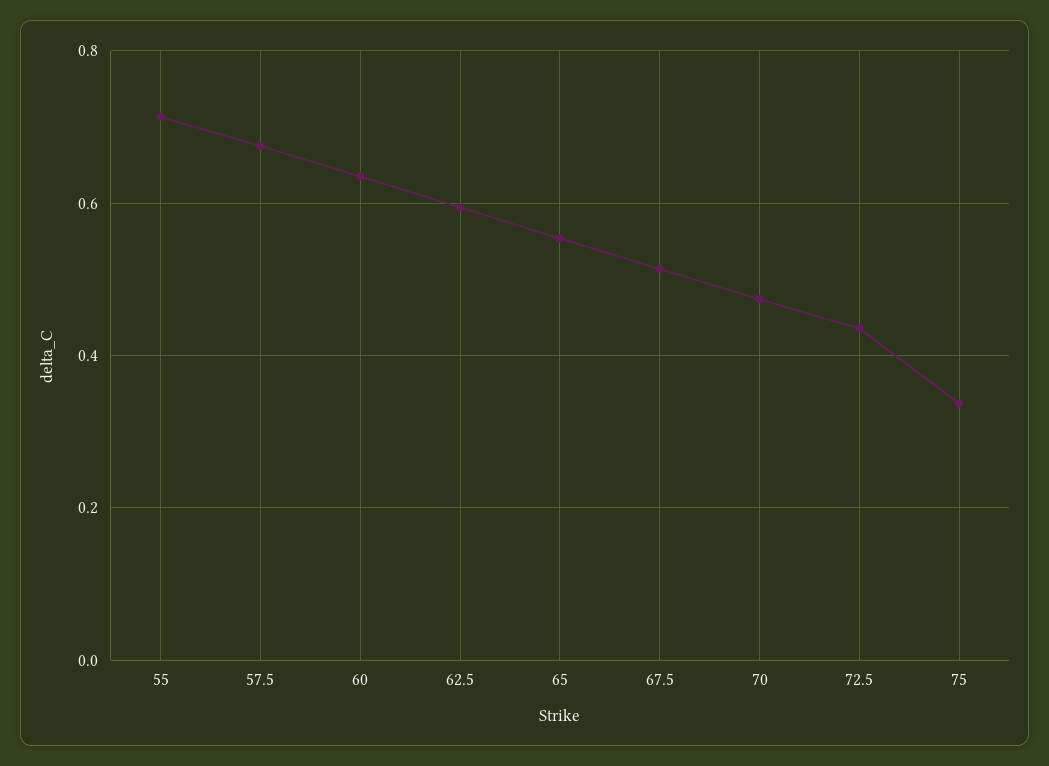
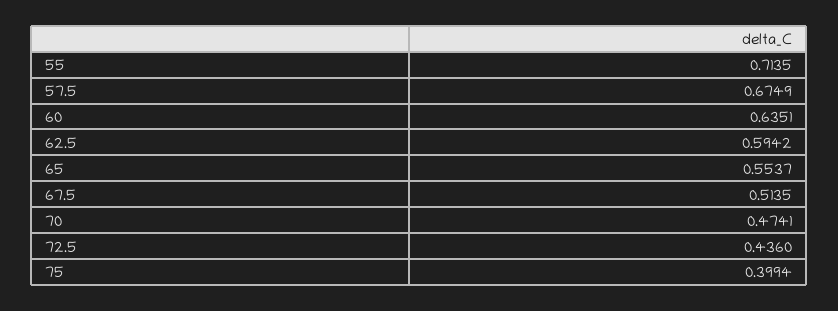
  {
    "55": 0.7135,
    "57.5": 0.6749,
    "60": 0.6351,
    "62.5": 0.5942,
    "65": 0.5537,
    "67.5": 0.5135,
    "70": 0.4741,
    "72.5": 0.436,
-   "75": 0.34
+   "75": 0.3994
  }

